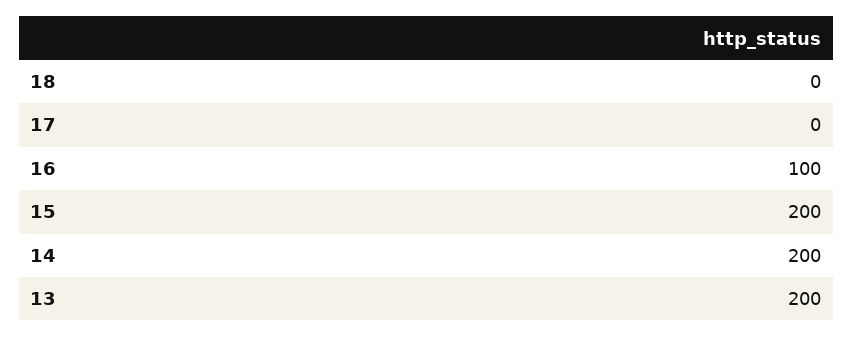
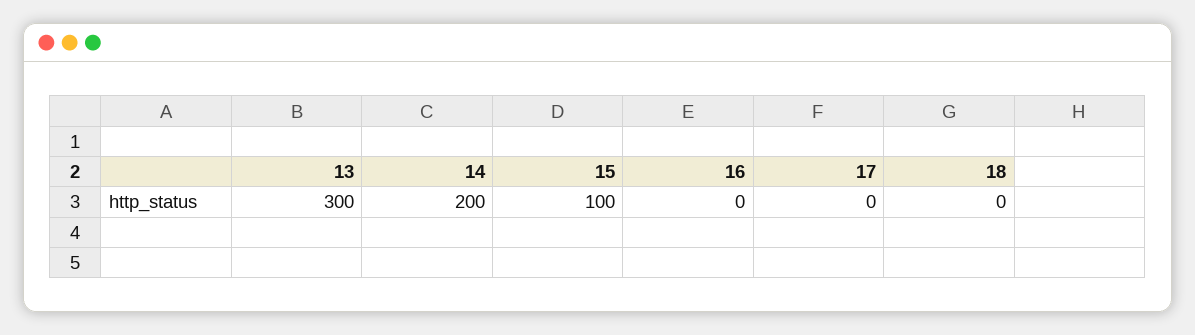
  {
    "18": 0,
    "17": 0,
-   "16": 100,
+   "16": 0,
-   "15": 200,
+   "15": 100,
    "14": 200,
-   "13": 200
+   "13": 300
  }

